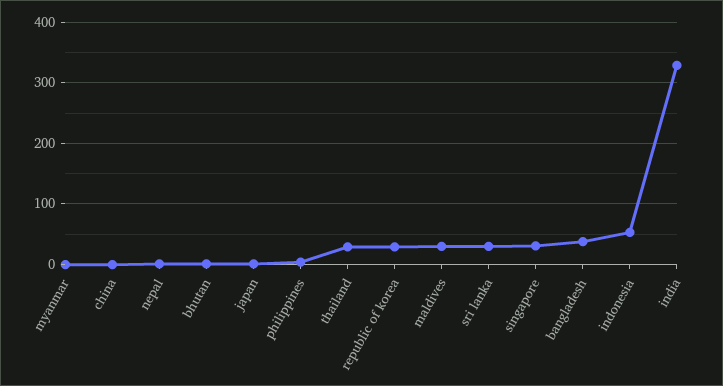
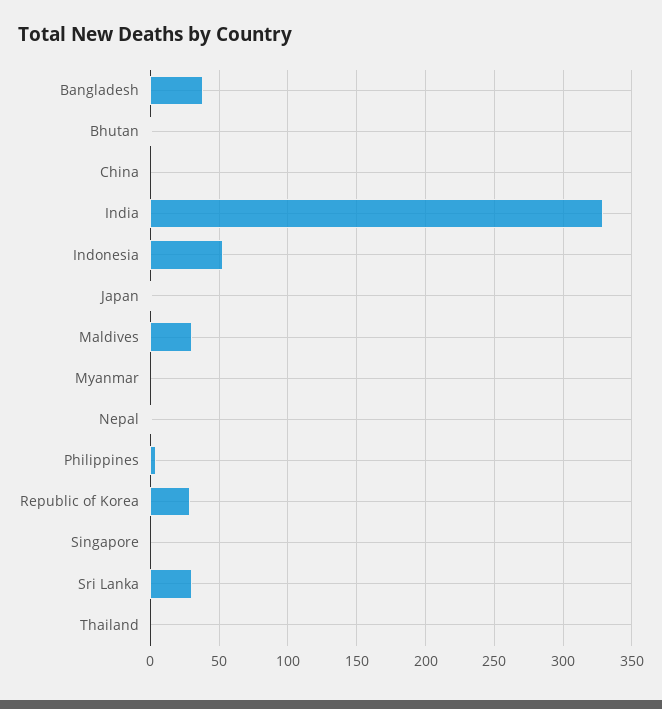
  {
    "myanmar": 0,
    "china": 0,
    "nepal": 0,
    "bhutan": 0,
    "japan": 0,
    "philippines": 5,
-   "thailand": 30,
+   "thailand": 0,
    "republic of korea": 30,
    "maldives": 30,
    "sri lanka": 30,
-   "singapore": 30,
+   "singapore": 0,
    "bangladesh": 40,
    "indonesia": 55,
    "india": 330
  }

